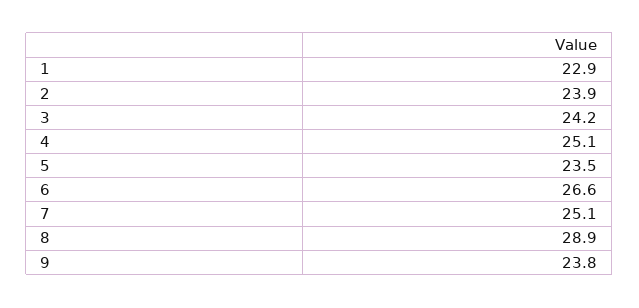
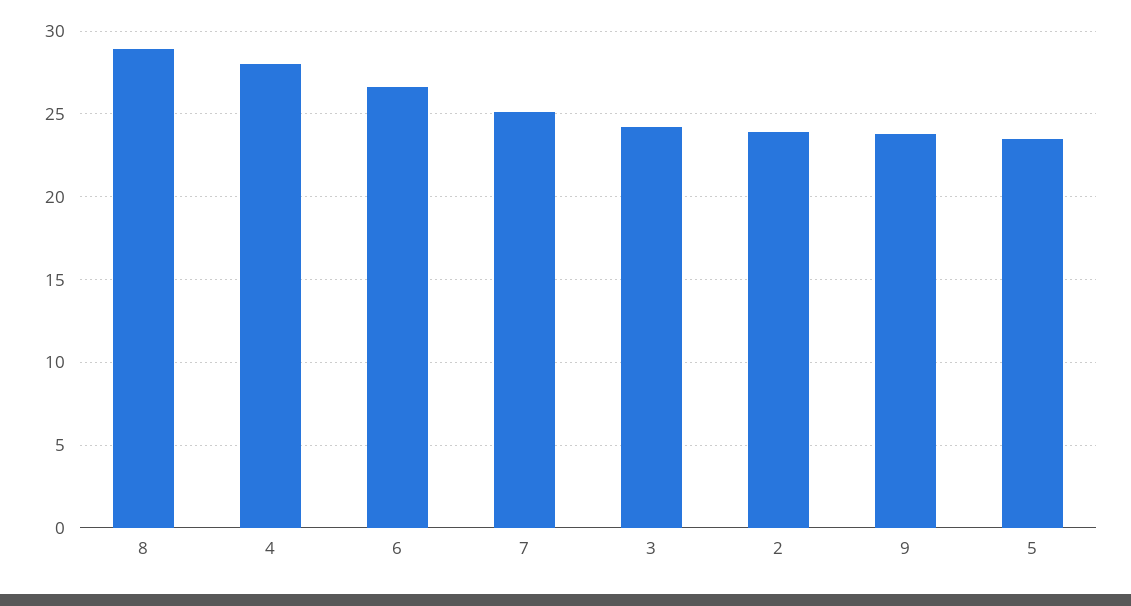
  {
-   "1": 22.9,
    "2": 23.9,
    "3": 24.2,
-   "4": 25.1,
+   "4": 28,
    "5": 23.5,
    "6": 26.6,
    "7": 25.1,
    "8": 28.9,
    "9": 23.8
  }

